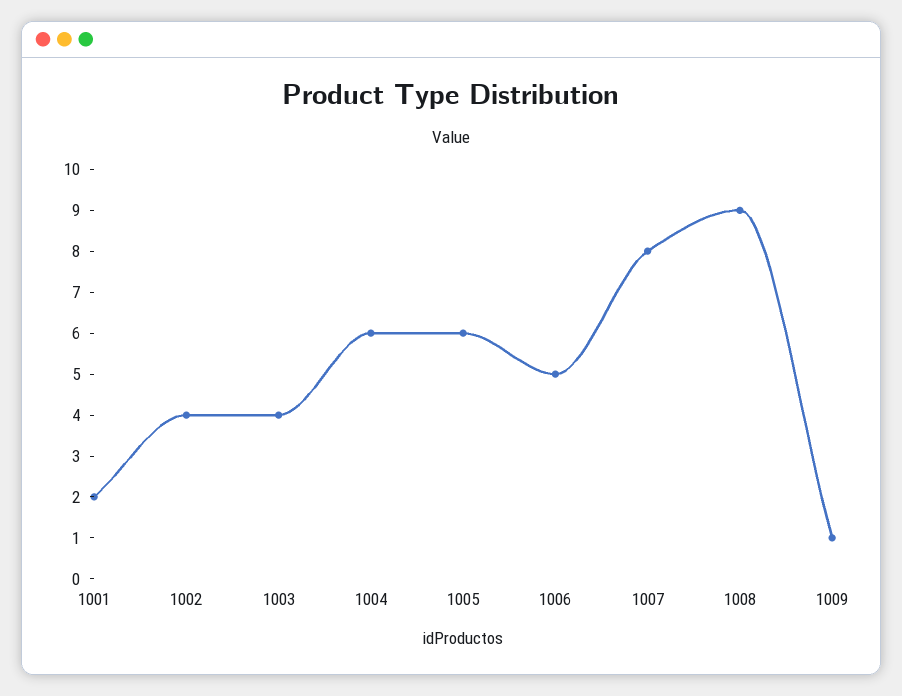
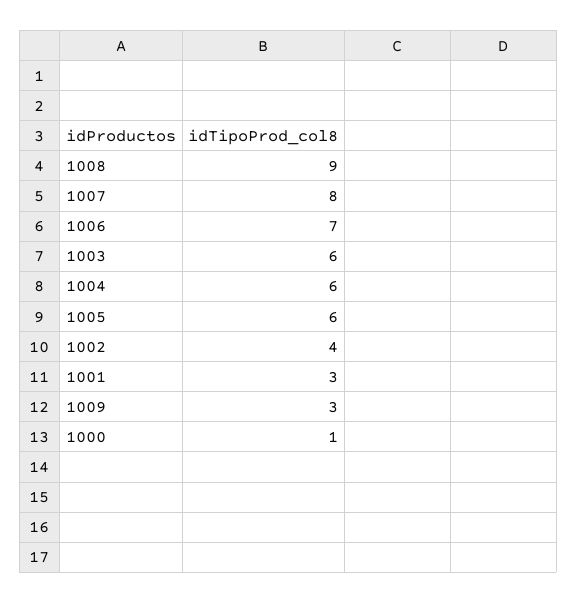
  {
-   "1001": 2,
+   "1001": 3,
    "1002": 4,
-   "1003": 4,
+   "1003": 6,
    "1004": 6,
    "1005": 6,
-   "1006": 5,
+   "1006": 7,
    "1007": 8,
    "1008": 9,
-   "1009": 1
+   "1009": 3,
+   "1000": 1
  }

